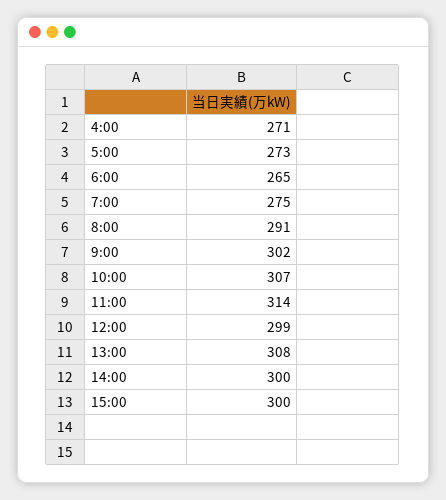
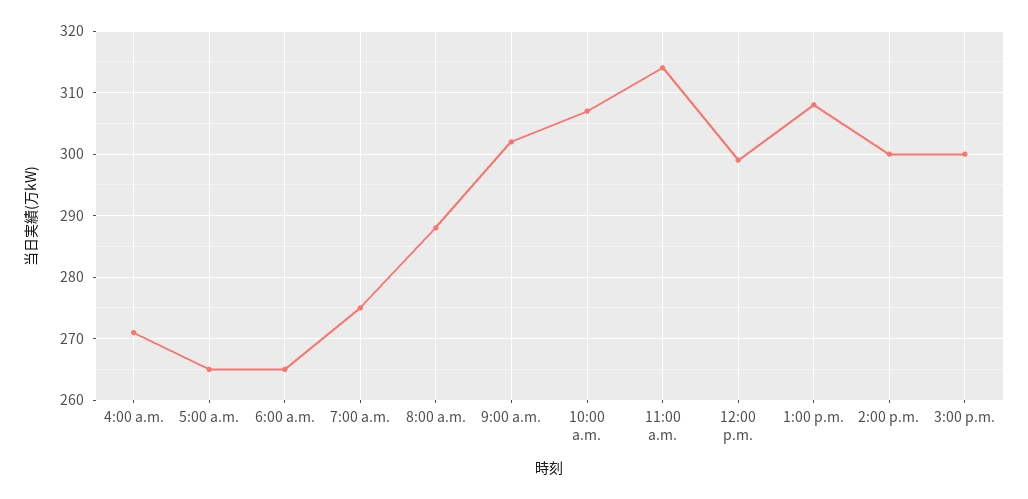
  {
    "4:00": 271,
-   "5:00": 273,
+   "5:00": 265,
    "6:00": 265,
    "7:00": 275,
-   "8:00": 291,
+   "8:00": 288,
    "9:00": 302,
    "10:00": 307,
    "11:00": 314,
    "12:00": 299,
    "13:00": 308,
    "14:00": 300,
    "15:00": 300
  }

